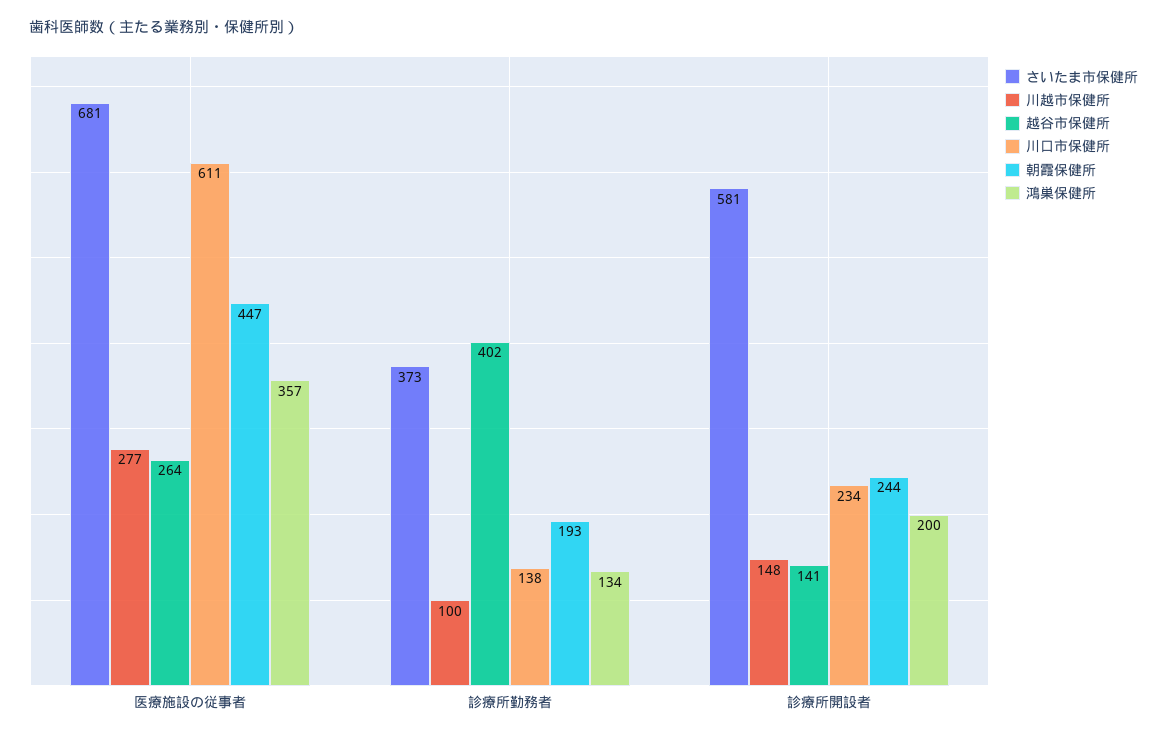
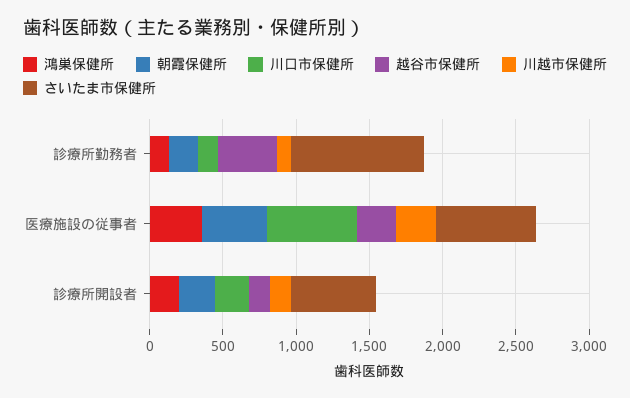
  {
    "さいたま市保健所": {
      "医療施設の従事者": 681,
-     "診療所勤務者": 373,
+     "診療所勤務者": 900,
      "診療所開設者": 581
    },
    "川越市保健所": {
      "医療施設の従事者": 277,
      "診療所勤務者": 100,
      "診療所開設者": 148
    },
    "越谷市保健所": {
      "医療施設の従事者": 264,
      "診療所勤務者": 402,
      "診療所開設者": 141
    },
    "川口市保健所": {
      "医療施設の従事者": 611,
      "診療所勤務者": 138,
      "診療所開設者": 234
    },
    "朝霞保健所": {
      "医療施設の従事者": 447,
      "診療所勤務者": 193,
      "診療所開設者": 244
    },
    "鴻巣保健所": {
      "医療施設の従事者": 357,
      "診療所勤務者": 134,
      "診療所開設者": 200
    }
  }

